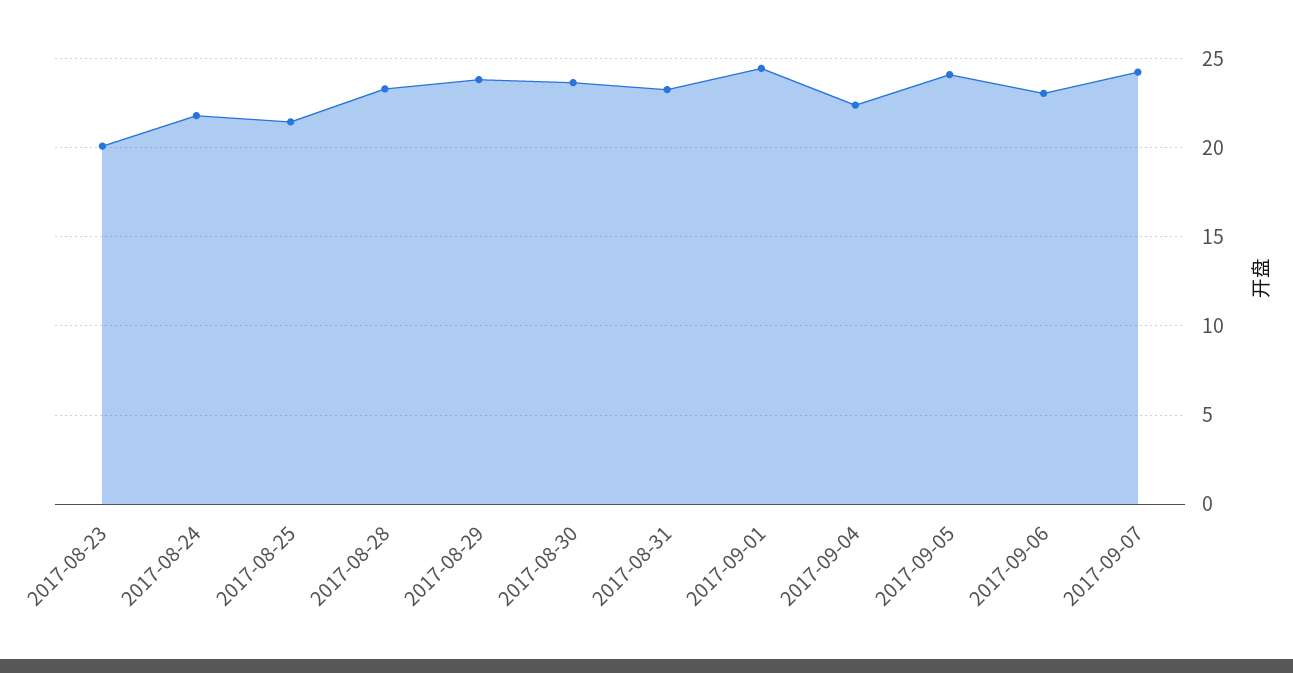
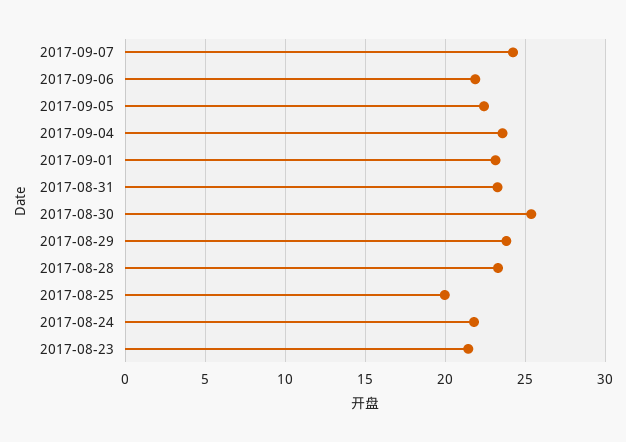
  {
-   "2017-08-23": 20,
+   "2017-08-23": 21.5,
    "2017-08-24": 22,
-   "2017-08-25": 21.5,
+   "2017-08-25": 20,
    "2017-08-28": 23.5,
    "2017-08-29": 24,
-   "2017-08-30": 23.5,
+   "2017-08-30": 25.5,
    "2017-08-31": 23.5,
-   "2017-09-01": 24.5,
+   "2017-09-01": 23,
-   "2017-09-04": 22.5,
+   "2017-09-04": 23.5,
-   "2017-09-05": 24,
+   "2017-09-05": 22.5,
-   "2017-09-06": 23,
+   "2017-09-06": 22,
    "2017-09-07": 24
  }

